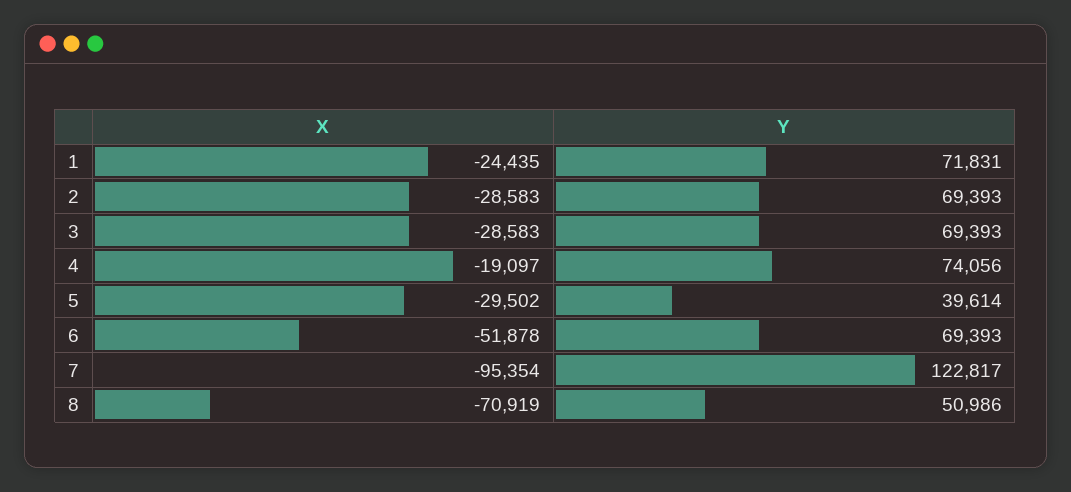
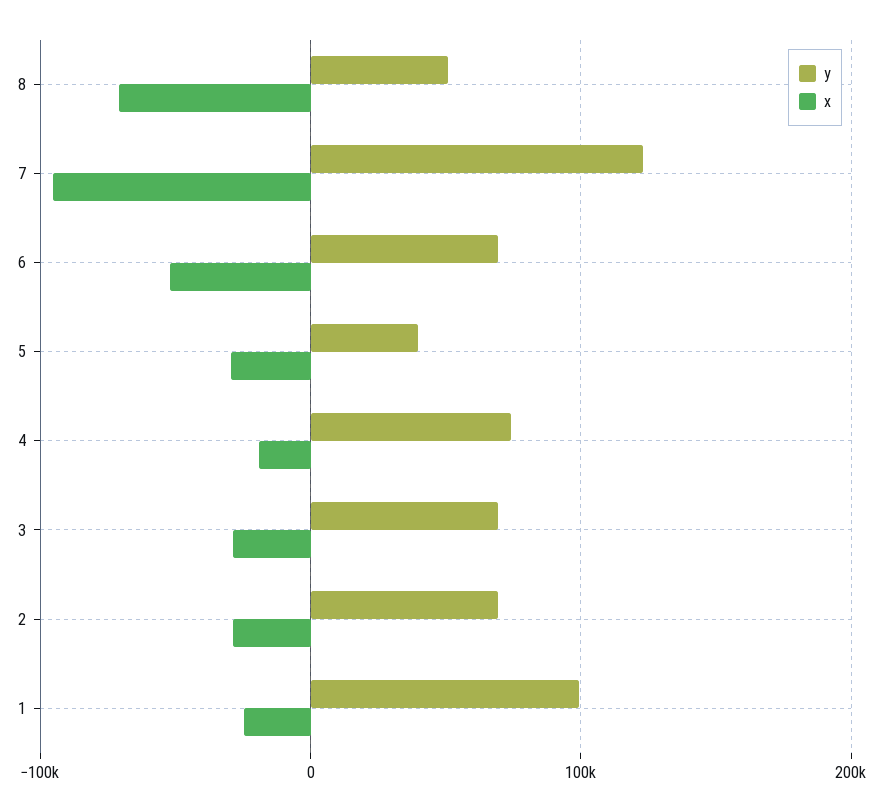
  {
    "X": {
      "1": -24435,
      "2": -28583,
      "3": -28583,
      "4": -19097,
      "5": -29502,
      "6": -51878,
      "7": -95354,
      "8": -70919
    },
    "Y": {
-     "1": 71831,
+     "1": 100000,
      "2": 69393,
      "3": 69393,
      "4": 74056,
      "5": 39614,
      "6": 69393,
      "7": 122817,
      "8": 50986
    }
  }

